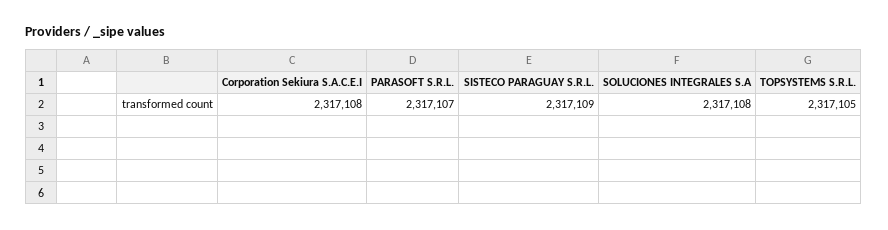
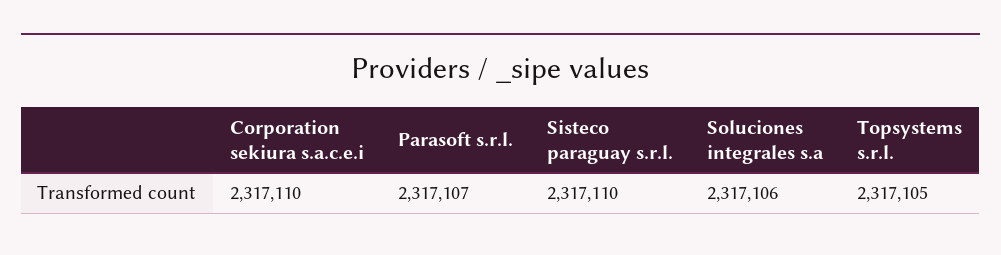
  {
-   "Corporation Sekiura S.A.C.E.I": 2317108,
+   "Corporation Sekiura S.A.C.E.I": 2317110,
    "PARASOFT S.R.L.": 2317107,
-   "SISTECO PARAGUAY S.R.L.": 2317109,
+   "SISTECO PARAGUAY S.R.L.": 2317110,
-   "SOLUCIONES INTEGRALES S.A": 2317108,
+   "SOLUCIONES INTEGRALES S.A": 2317106,
    "TOPSYSTEMS S.R.L.": 2317105
  }

